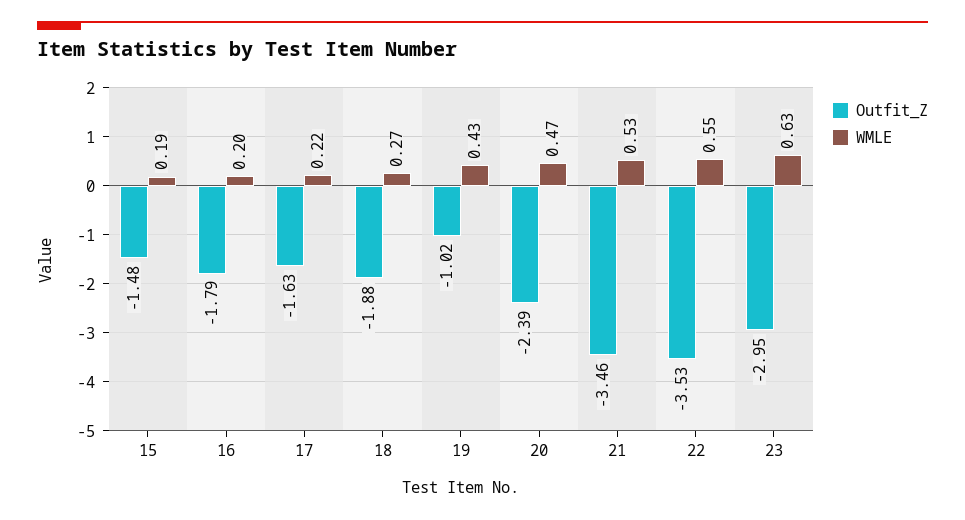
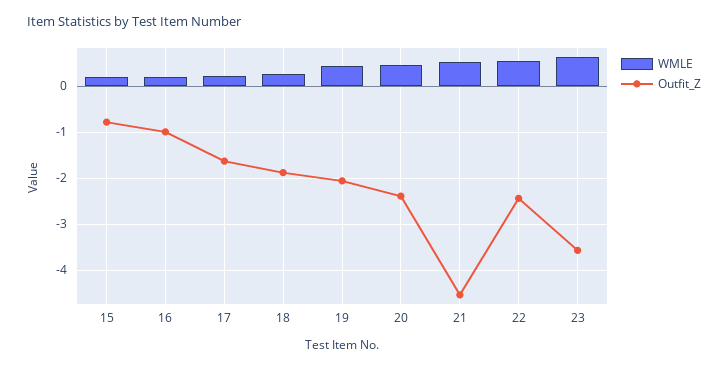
  {
    "Outfit_Z": {
-     "15": -1.48,
+     "15": -0.8,
-     "16": -1.79,
+     "16": -1,
      "17": -1.63,
      "18": -1.88,
-     "19": -1.02,
+     "19": -2,
      "20": -2.39,
-     "21": -3.46,
+     "21": -4.6,
-     "22": -3.53,
+     "22": -2.4,
-     "23": -2.95
+     "23": -3.6
    },
    "WMLE": {
      "15": 0.19,
      "16": 0.2,
      "17": 0.22,
      "18": 0.27,
      "19": 0.43,
      "20": 0.47,
      "21": 0.53,
      "22": 0.55,
      "23": 0.63
    }
  }

